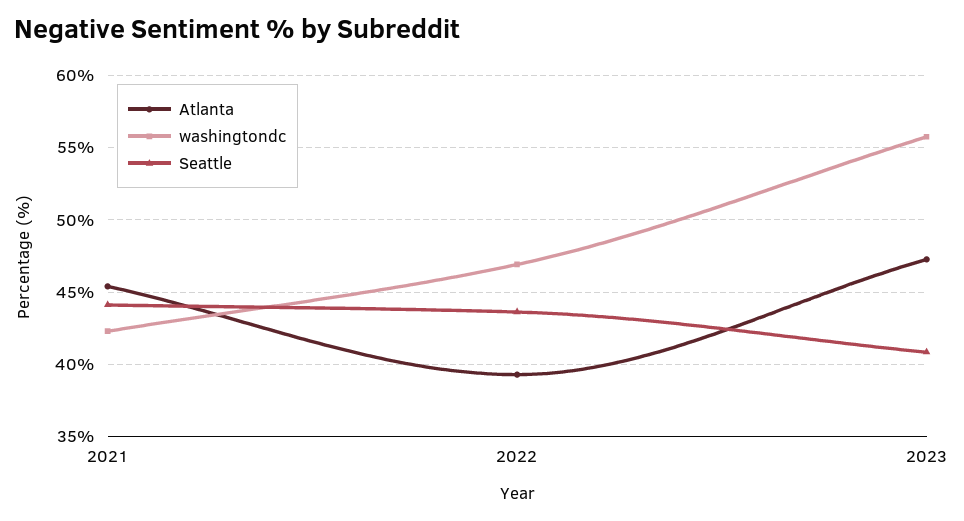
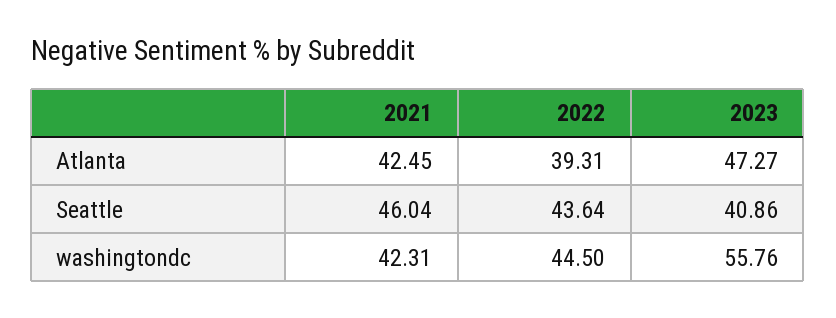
  {
    "Atlanta": {
-     "2021": 45.5,
+     "2021": 42.45,
      "2022": 39.31,
      "2023": 47.27
    },
    "washingtondc": {
      "2021": 42.31,
-     "2022": 47,
+     "2022": 44.5,
      "2023": 55.76
    },
    "Seattle": {
-     "2021": 44,
+     "2021": 46.04,
      "2022": 43.64,
      "2023": 40.86
    }
  }

